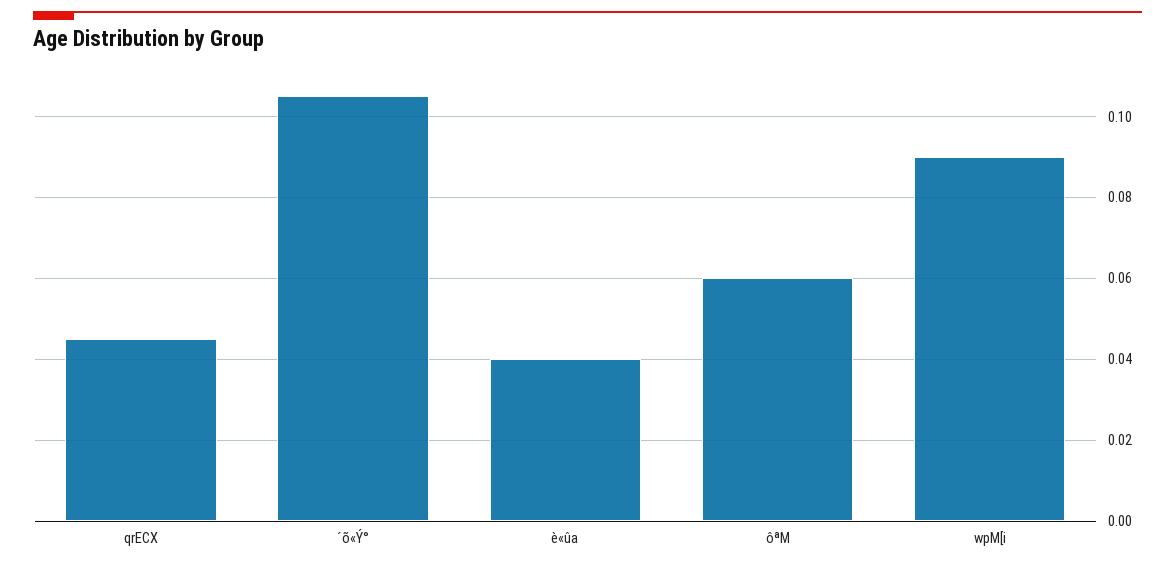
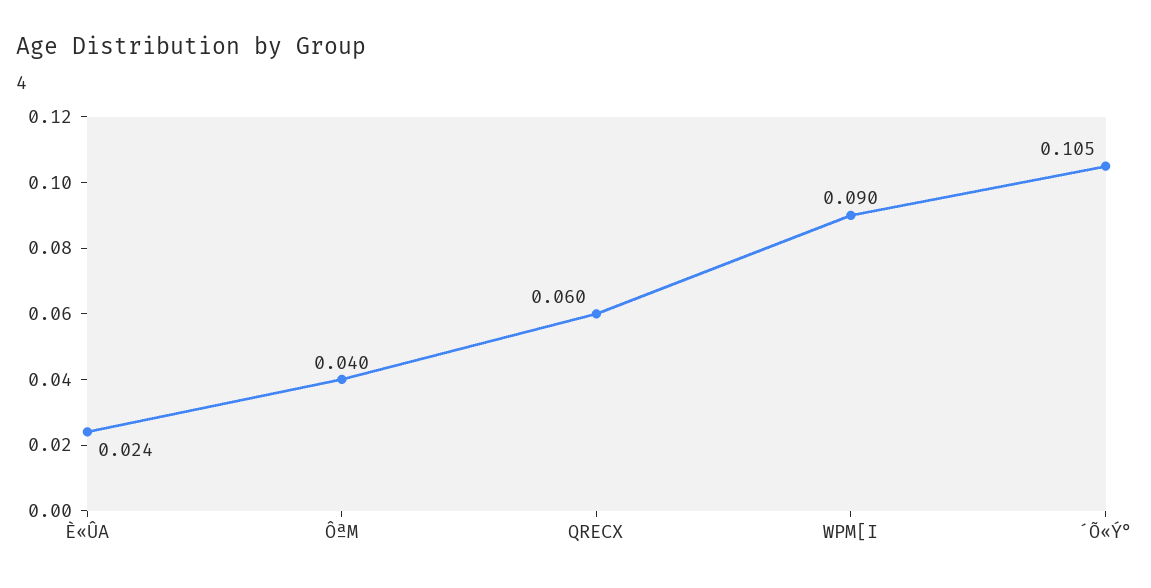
  {
-   "qrECX": 0.045,
+   "qrECX": 0.06,
    "´õ«Ý°": 0.105,
-   "è«ûa": 0.04,
+   "è«ûa": 0.024,
-   "ôªM": 0.06,
+   "ôªM": 0.04,
    "wpM[i": 0.09
  }

